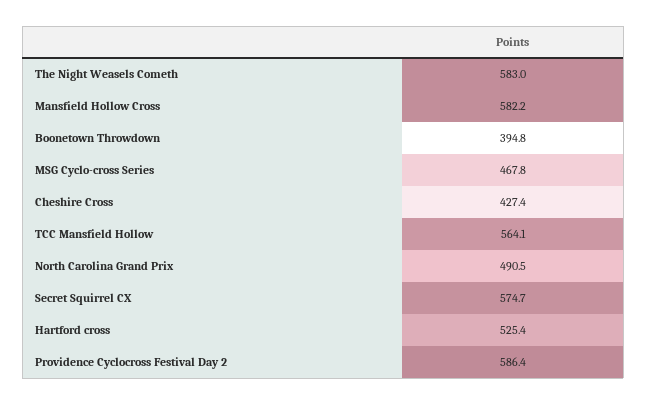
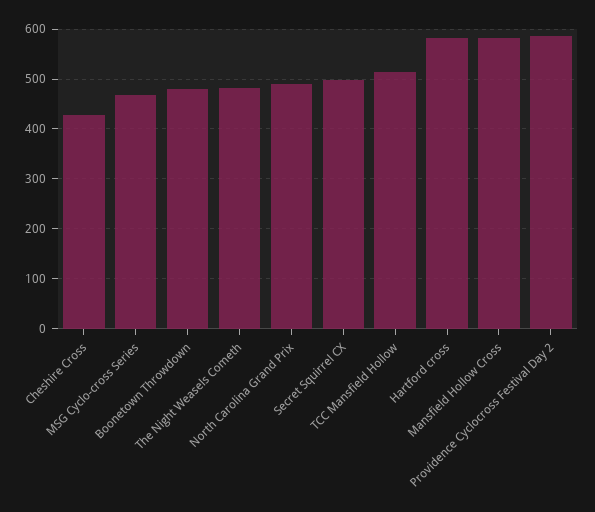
  {
-   "The Night Weasels Cometh": 583,
+   "The Night Weasels Cometh": 480,
    "Mansfield Hollow Cross": 582.2,
-   "Boonetown Throwdown": 394.8,
+   "Boonetown Throwdown": 480,
    "MSG Cyclo-cross Series": 467.8,
    "Cheshire Cross": 427.4,
-   "TCC Mansfield Hollow": 564.1,
+   "TCC Mansfield Hollow": 520,
    "North Carolina Grand Prix": 490.5,
-   "Secret Squirrel CX": 574.7,
+   "Secret Squirrel CX": 500,
-   "Hartford cross": 525.4,
+   "Hartford cross": 580,
    "Providence Cyclocross Festival Day 2": 586.4
  }

